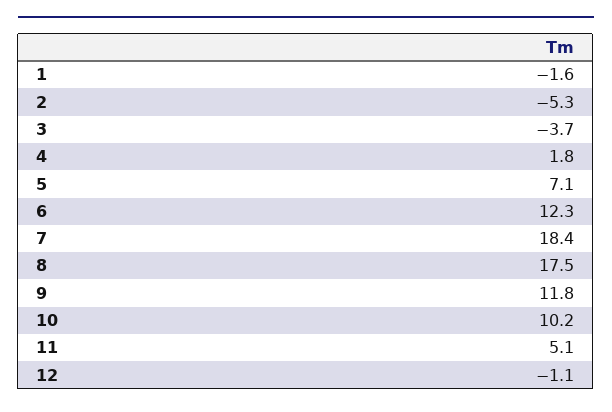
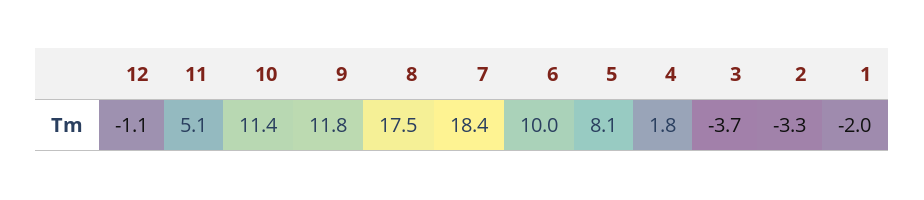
  {
-   "1": -1.6,
+   "1": -2,
-   "2": -5.3,
+   "2": -3.3,
    "3": -3.7,
    "4": 1.8,
-   "5": 7.1,
+   "5": 8.1,
-   "6": 12.3,
+   "6": 10,
    "7": 18.4,
    "8": 17.5,
    "9": 11.8,
-   "10": 10.2,
+   "10": 11.4,
    "11": 5.1,
    "12": -1.1
  }

